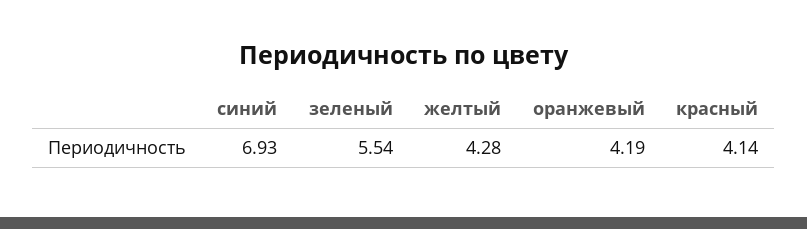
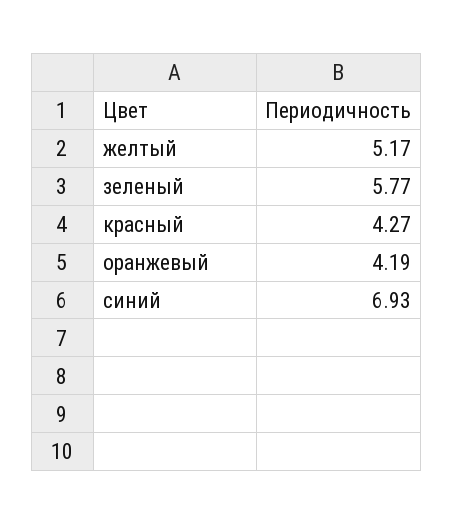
  {
    "синий": 6.93,
-   "зеленый": 5.54,
+   "зеленый": 5.77,
-   "желтый": 4.28,
+   "желтый": 5.17,
    "оранжевый": 4.19,
-   "красный": 4.14
+   "красный": 4.27
  }

